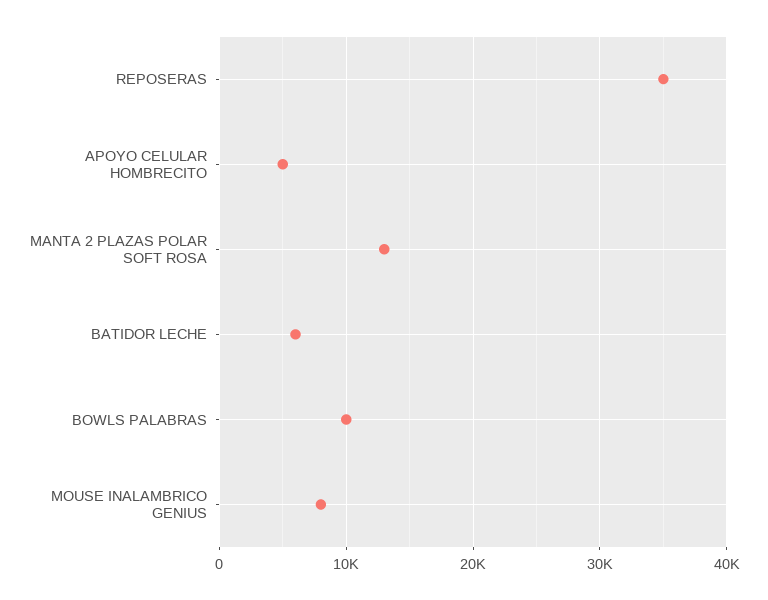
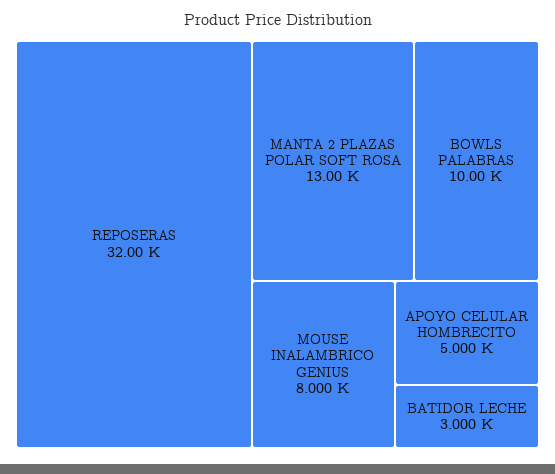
  {
-   "REPOSERAS": 35000,
+   "REPOSERAS": 32000,
    "APOYO CELULAR HOMBRECITO": 5000,
    "MANTA 2 PLAZAS POLAR SOFT ROSA": 13000,
-   "BATIDOR LECHE": 6000,
+   "BATIDOR LECHE": 3000,
    "BOWLS PALABRAS": 10000,
    "MOUSE INALAMBRICO GENIUS": 8000
  }

